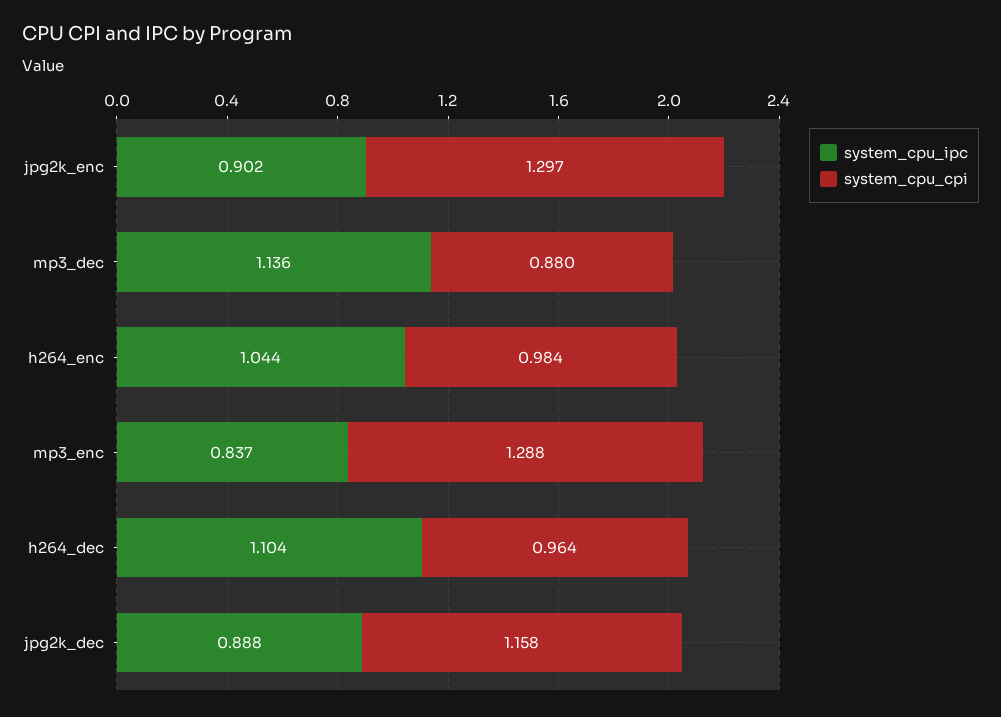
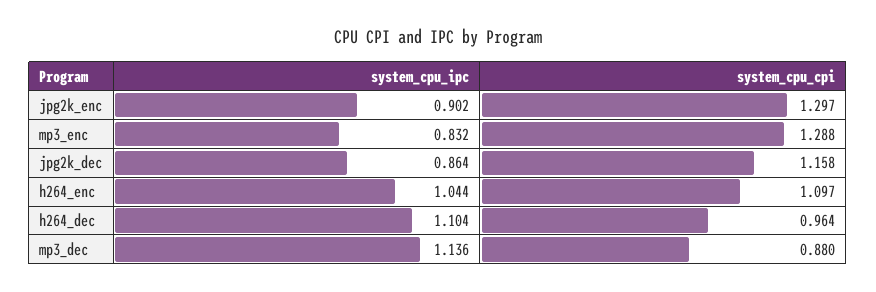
  {
    "system_cpu_ipc": {
      "jpg2k_enc": 0.902,
      "mp3_dec": 1.136,
      "h264_enc": 1.044,
-     "mp3_enc": 0.837,
+     "mp3_enc": 0.832,
      "h264_dec": 1.104,
-     "jpg2k_dec": 0.888
+     "jpg2k_dec": 0.864
    },
    "system_cpu_cpi": {
      "jpg2k_enc": 1.297,
      "mp3_dec": 0.88,
-     "h264_enc": 0.984,
+     "h264_enc": 1.097,
      "mp3_enc": 1.288,
      "h264_dec": 0.964,
      "jpg2k_dec": 1.158
    }
  }

